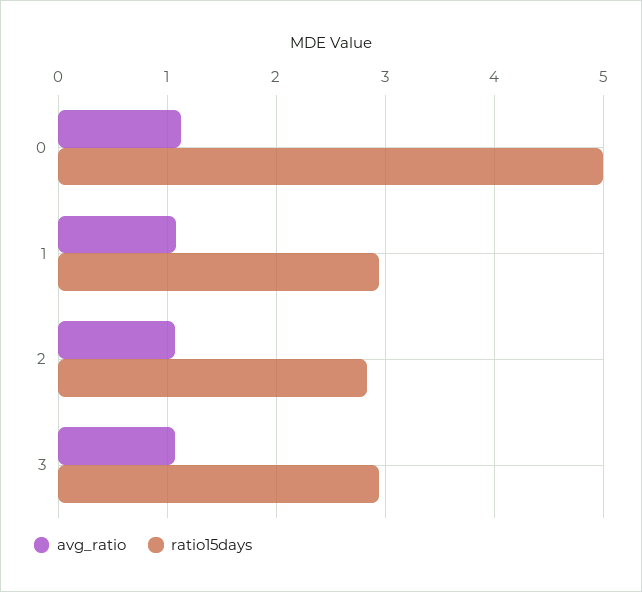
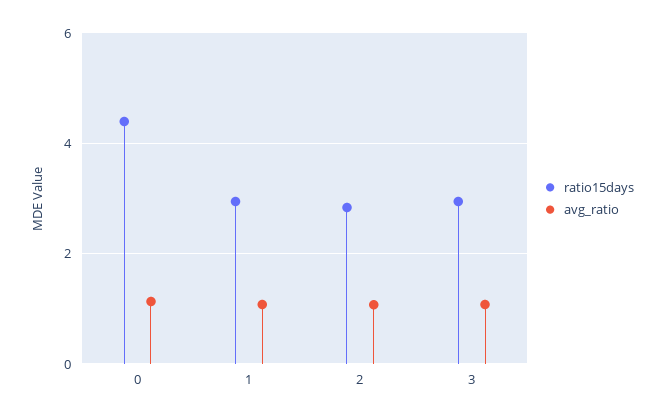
  {
    "avg_ratio": {
      "0": 1.1,
      "1": 1.1,
      "2": 1.1,
      "3": 1.1
    },
    "ratio15days": {
-     "0": 5,
+     "0": 4.4,
      "1": 2.9,
      "2": 2.8,
      "3": 2.9
    }
  }

